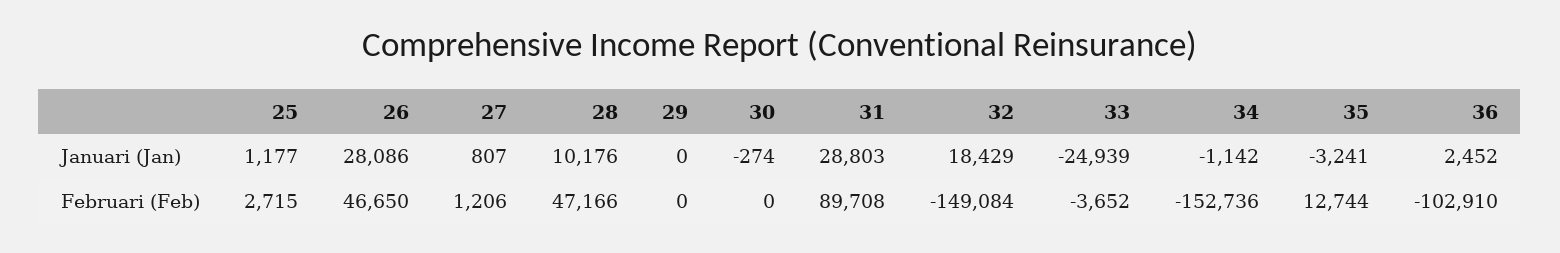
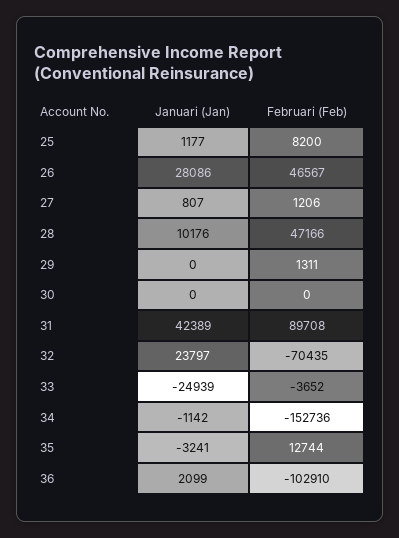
  {
    "25": {
      "Januari (Jan)": 1177,
-     "Februari (Feb)": 2715
+     "Februari (Feb)": 8200
    },
    "26": {
      "Januari (Jan)": 28086,
-     "Februari (Feb)": 46650
+     "Februari (Feb)": 46567
    },
    "27": {
      "Januari (Jan)": 807,
      "Februari (Feb)": 1206
    },
    "28": {
      "Januari (Jan)": 10176,
      "Februari (Feb)": 47166
    },
    "29": {
      "Januari (Jan)": 0,
-     "Februari (Feb)": 0
+     "Februari (Feb)": 1311
    },
    "30": {
-     "Januari (Jan)": -274,
+     "Januari (Jan)": 0,
      "Februari (Feb)": 0
    },
    "31": {
-     "Januari (Jan)": 28803,
+     "Januari (Jan)": 42389,
      "Februari (Feb)": 89708
    },
    "32": {
-     "Januari (Jan)": 18429,
+     "Januari (Jan)": 23797,
-     "Februari (Feb)": -149084
+     "Februari (Feb)": -70435
    },
    "33": {
      "Januari (Jan)": -24939,
      "Februari (Feb)": -3652
    },
    "34": {
      "Januari (Jan)": -1142,
      "Februari (Feb)": -152736
    },
    "35": {
      "Januari (Jan)": -3241,
      "Februari (Feb)": 12744
    },
    "36": {
-     "Januari (Jan)": 2452,
+     "Januari (Jan)": 2099,
      "Februari (Feb)": -102910
    }
  }

